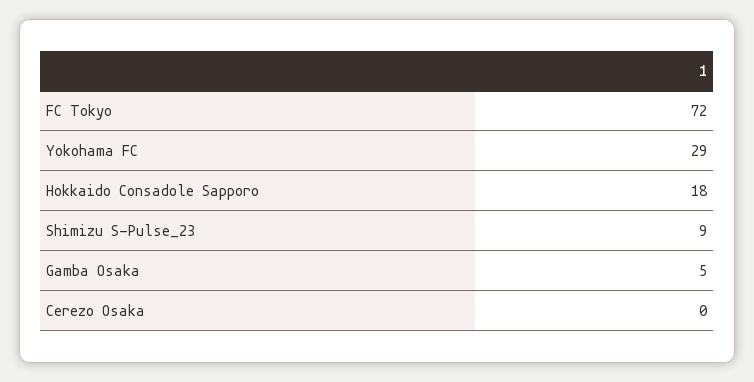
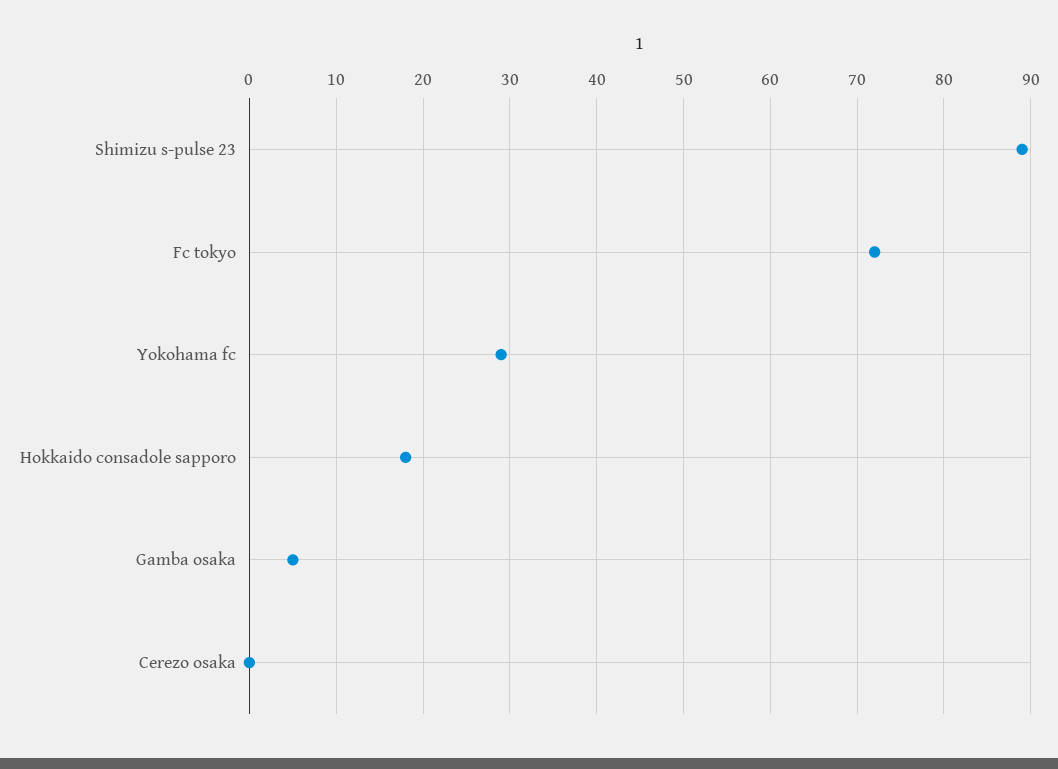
  {
    "FC Tokyo": 72,
    "Yokohama FC": 29,
    "Hokkaido Consadole Sapporo": 18,
-   "Shimizu S-Pulse_23": 9,
+   "Shimizu S-Pulse_23": 89,
    "Gamba Osaka": 5,
    "Cerezo Osaka": 0
  }

